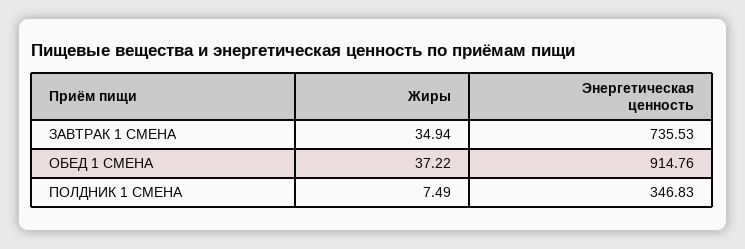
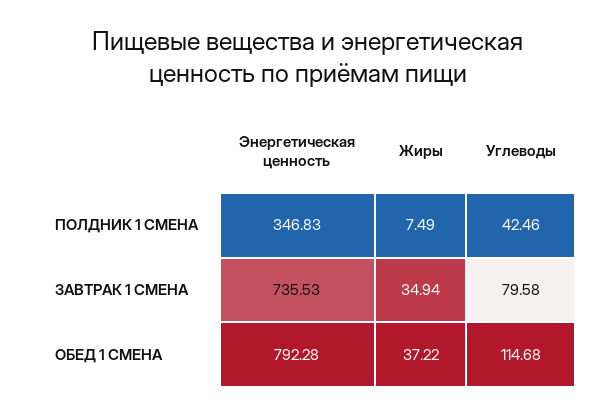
  {
    "Жиры": {
      "ЗАВТРАК 1 СМЕНА": 34.94,
      "ОБЕД 1 СМЕНА": 37.22,
      "ПОЛДНИК 1 СМЕНА": 7.49
    },
    "Энергетическая ценность": {
      "ЗАВТРАК 1 СМЕНА": 735.53,
-     "ОБЕД 1 СМЕНА": 914.76,
+     "ОБЕД 1 СМЕНА": 792.28,
      "ПОЛДНИК 1 СМЕНА": 346.83
-   }
+   },
+   "Углеводы": {
+     "ПОЛДНИК 1 СМЕНА": 42.46,
+     "ЗАВТРАК 1 СМЕНА": 79.58,
+     "ОБЕД 1 СМЕНА": 114.68
+   }
  }

